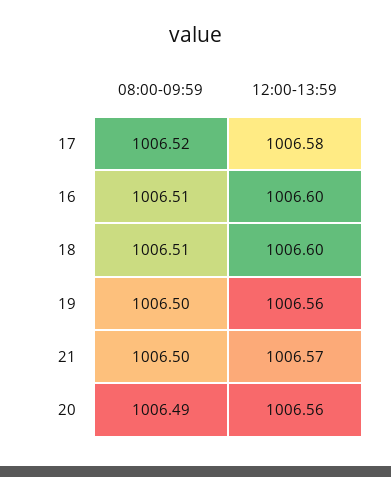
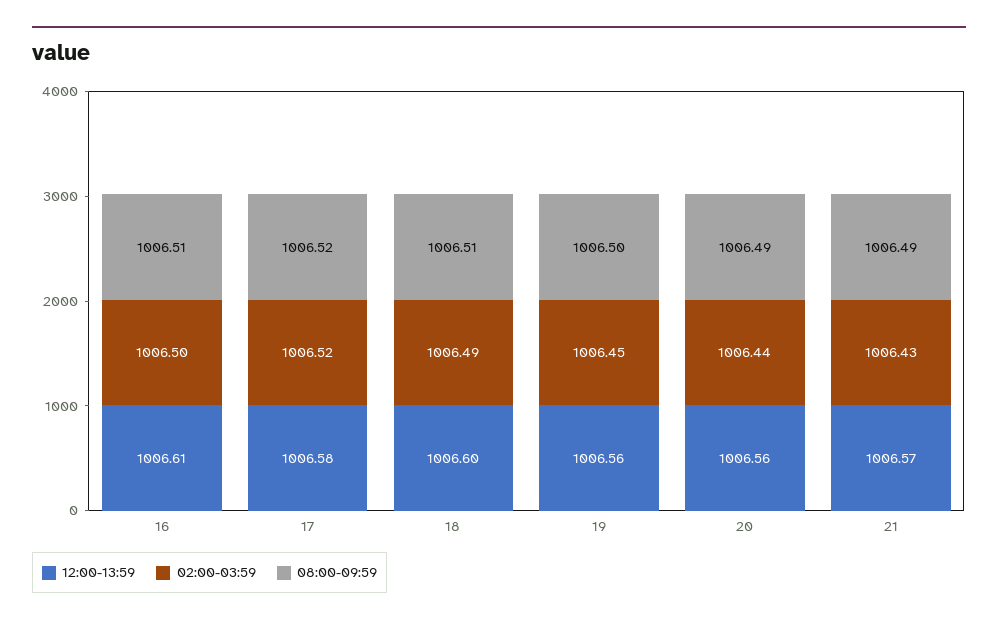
  {
    "08:00-09:59": {
      "17": 1006.52,
      "16": 1006.51,
      "18": 1006.51,
      "19": 1006.5,
-     "21": 1006.5,
+     "21": 1006.49,
      "20": 1006.49
    },
    "12:00-13:59": {
      "17": 1006.58,
-     "16": 1006.6,
+     "16": 1006.61,
      "18": 1006.6,
      "19": 1006.56,
      "21": 1006.57,
      "20": 1006.56
-   }
+   },
+   "02:00-03:59": {
+     "16": 1006.5,
+     "17": 1006.52,
+     "18": 1006.49,
+     "19": 1006.45,
+     "20": 1006.44,
+     "21": 1006.43
+   }
  }

